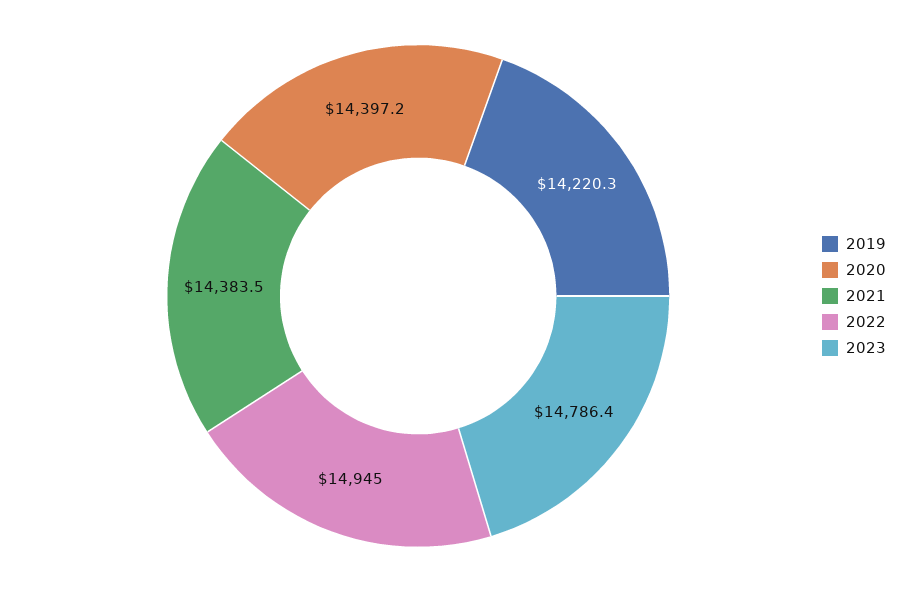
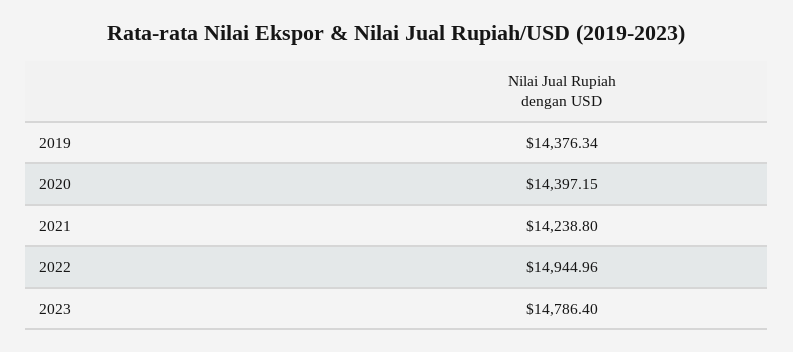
  {
-   "2019": 14220.3,
+   "2019": 14376.34,
    "2020": 14397.15,
-   "2021": 14383.5,
+   "2021": 14238.8,
    "2022": 14944.96,
    "2023": 14786.4
  }

